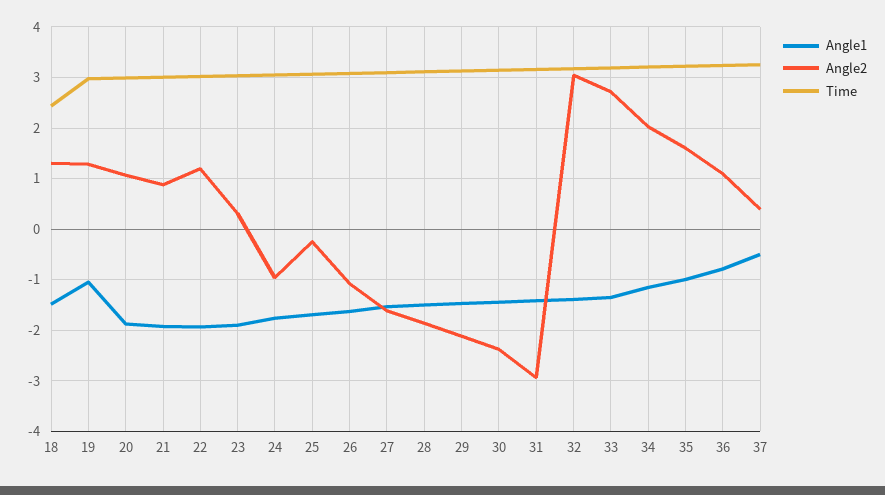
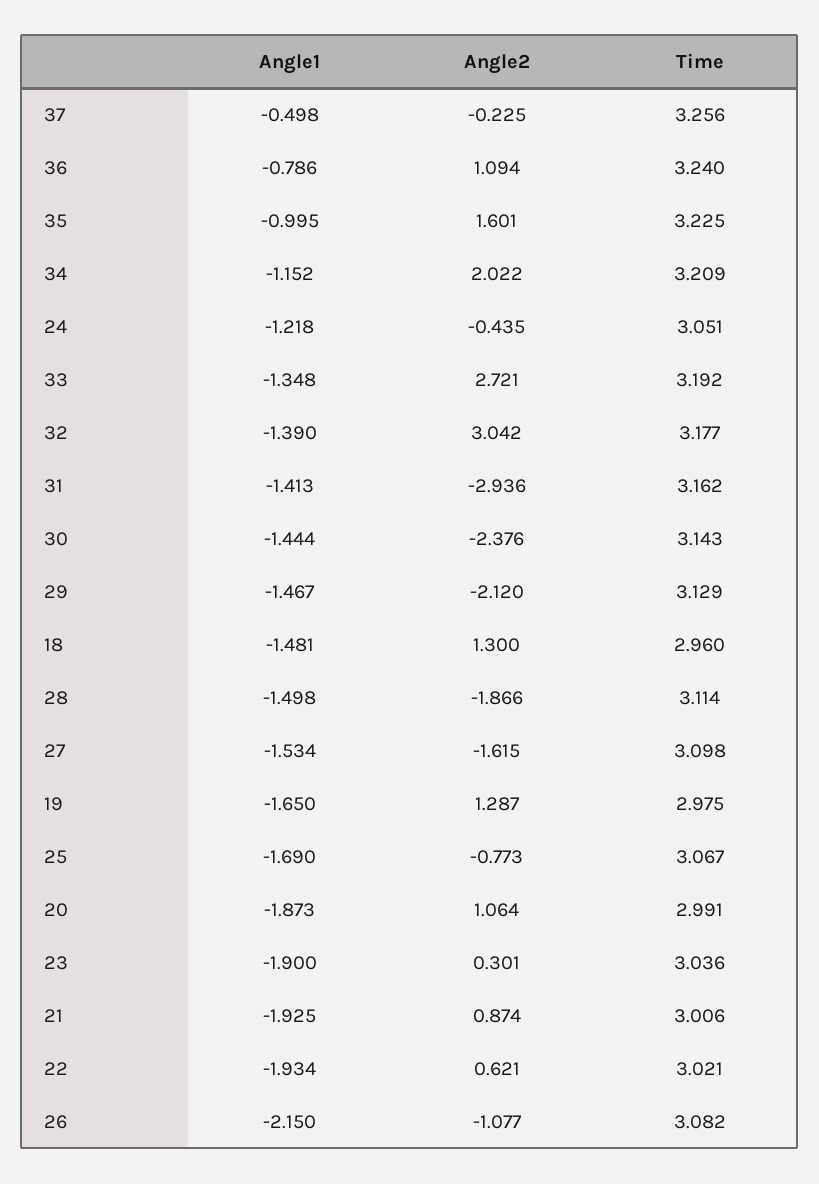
  {
    "Angle1": {
      "18": -1.481,
-     "19": -1,
+     "19": -1.65,
      "20": -1.873,
      "21": -1.925,
      "22": -1.934,
      "23": -1.9,
-     "24": -1.8,
+     "24": -1.218,
      "25": -1.69,
-     "26": -1.6,
+     "26": -2.15,
      "27": -1.534,
      "28": -1.498,
      "29": -1.467,
      "30": -1.444,
      "31": -1.413,
      "32": -1.39,
      "33": -1.348,
      "34": -1.152,
      "35": -0.995,
      "36": -0.786,
      "37": -0.498
    },
    "Angle2": {
      "18": 1.3,
      "19": 1.287,
      "20": 1.064,
      "21": 0.874,
-     "22": 1.2,
+     "22": 0.621,
      "23": 0.301,
-     "24": -1,
+     "24": -0.435,
-     "25": -0.2,
+     "25": -0.773,
      "26": -1.077,
      "27": -1.615,
      "28": -1.866,
      "29": -2.12,
      "30": -2.376,
      "31": -2.936,
      "32": 3.042,
      "33": 2.721,
      "34": 2.022,
      "35": 1.601,
      "36": 1.094,
-     "37": 0.4
+     "37": -0.225
    },
    "Time": {
-     "18": 2.4,
+     "18": 2.96,
      "19": 2.975,
      "20": 2.991,
      "21": 3.006,
      "22": 3.021,
      "23": 3.036,
      "24": 3.051,
      "25": 3.067,
      "26": 3.082,
      "27": 3.098,
      "28": 3.114,
      "29": 3.129,
      "30": 3.143,
      "31": 3.162,
      "32": 3.177,
      "33": 3.192,
      "34": 3.209,
      "35": 3.225,
      "36": 3.24,
      "37": 3.256
    }
  }

